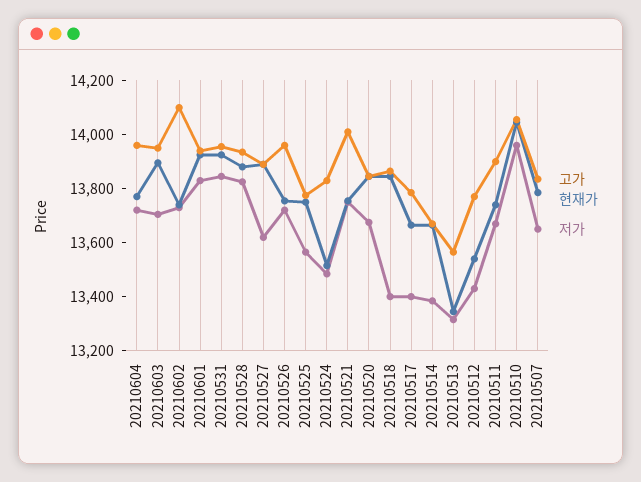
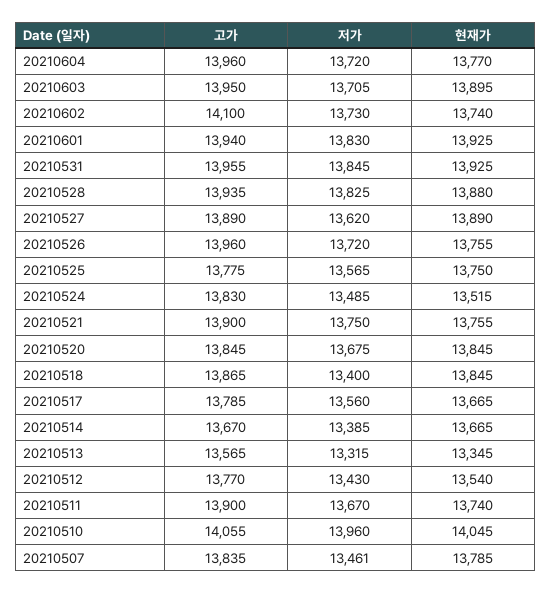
  {
    "고가": {
      "20210604": 13960,
      "20210603": 13950,
      "20210602": 14100,
      "20210601": 13940,
      "20210531": 13955,
      "20210528": 13935,
      "20210527": 13890,
      "20210526": 13960,
      "20210525": 13775,
      "20210524": 13830,
-     "20210521": 14000,
+     "20210521": 13900,
      "20210520": 13845,
      "20210518": 13865,
      "20210517": 13785,
      "20210514": 13670,
      "20210513": 13565,
      "20210512": 13770,
      "20210511": 13900,
      "20210510": 14055,
      "20210507": 13835
    },
    "현재가": {
      "20210604": 13770,
      "20210603": 13895,
      "20210602": 13740,
      "20210601": 13925,
      "20210531": 13925,
      "20210528": 13880,
      "20210527": 13890,
      "20210526": 13755,
      "20210525": 13750,
      "20210524": 13515,
      "20210521": 13755,
      "20210520": 13845,
      "20210518": 13845,
      "20210517": 13665,
      "20210514": 13665,
      "20210513": 13345,
      "20210512": 13540,
      "20210511": 13740,
      "20210510": 14045,
      "20210507": 13785
    },
    "저가": {
      "20210604": 13720,
      "20210603": 13705,
      "20210602": 13730,
      "20210601": 13830,
      "20210531": 13845,
      "20210528": 13825,
      "20210527": 13620,
      "20210526": 13720,
      "20210525": 13565,
      "20210524": 13485,
      "20210521": 13750,
      "20210520": 13675,
      "20210518": 13400,
-     "20210517": 13400,
+     "20210517": 13560,
      "20210514": 13385,
      "20210513": 13315,
      "20210512": 13430,
      "20210511": 13670,
      "20210510": 13960,
-     "20210507": 13650
+     "20210507": 13461
    }
  }

